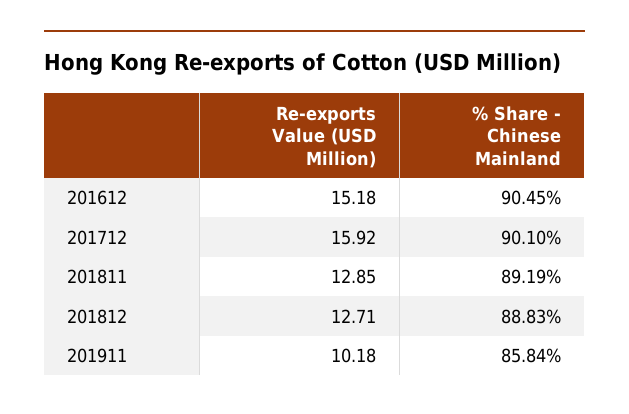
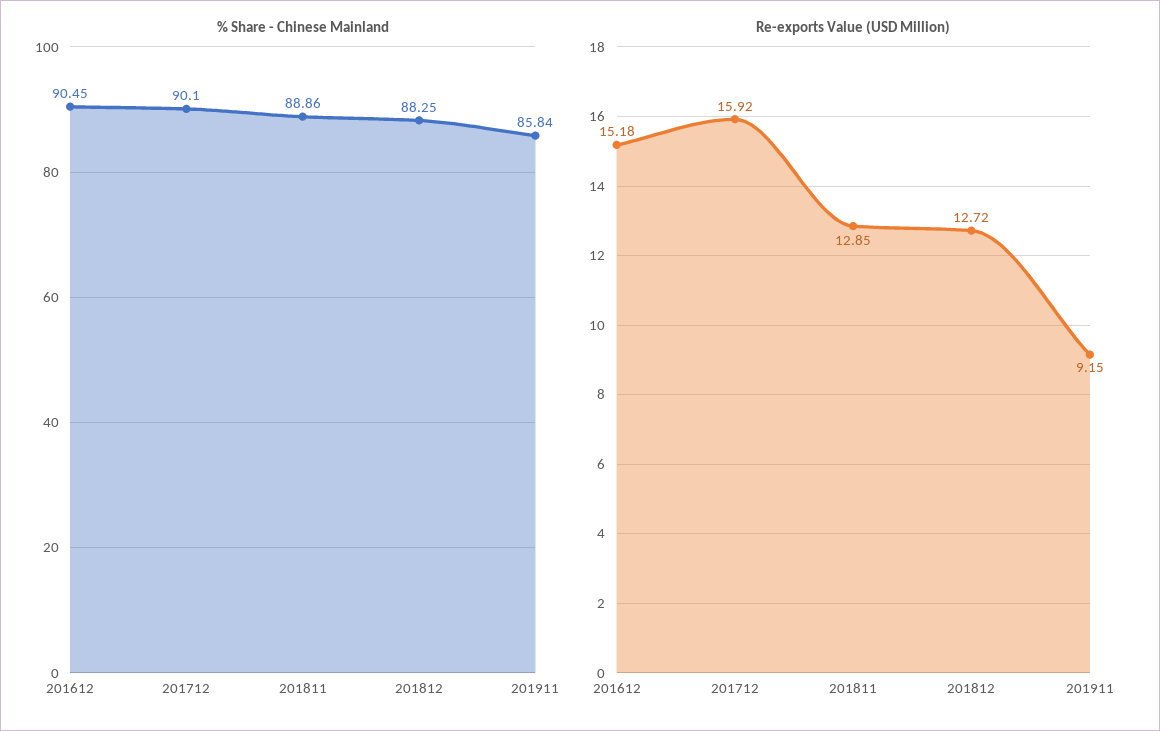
  {
    "Re-exports Value (USD Million)": {
      "201612": 15.18,
      "201712": 15.92,
      "201811": 12.85,
-     "201812": 12.71,
+     "201812": 12.72,
-     "201911": 10.18
+     "201911": 9.15
    },
    "% Share - Chinese Mainland": {
      "201612": 90.45,
      "201712": 90.1,
-     "201811": 89.19,
+     "201811": 88.86,
-     "201812": 88.83,
+     "201812": 88.25,
      "201911": 85.84
    }
  }

